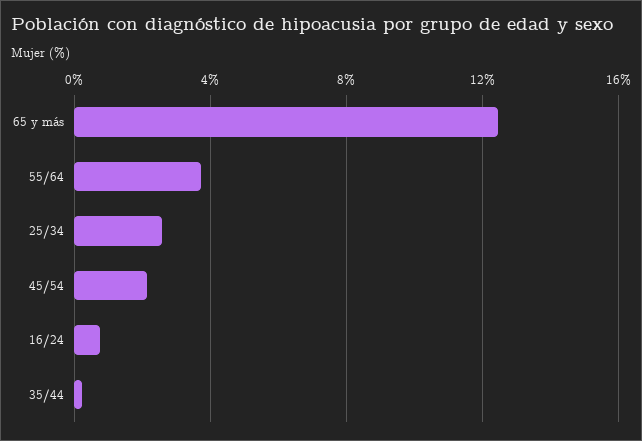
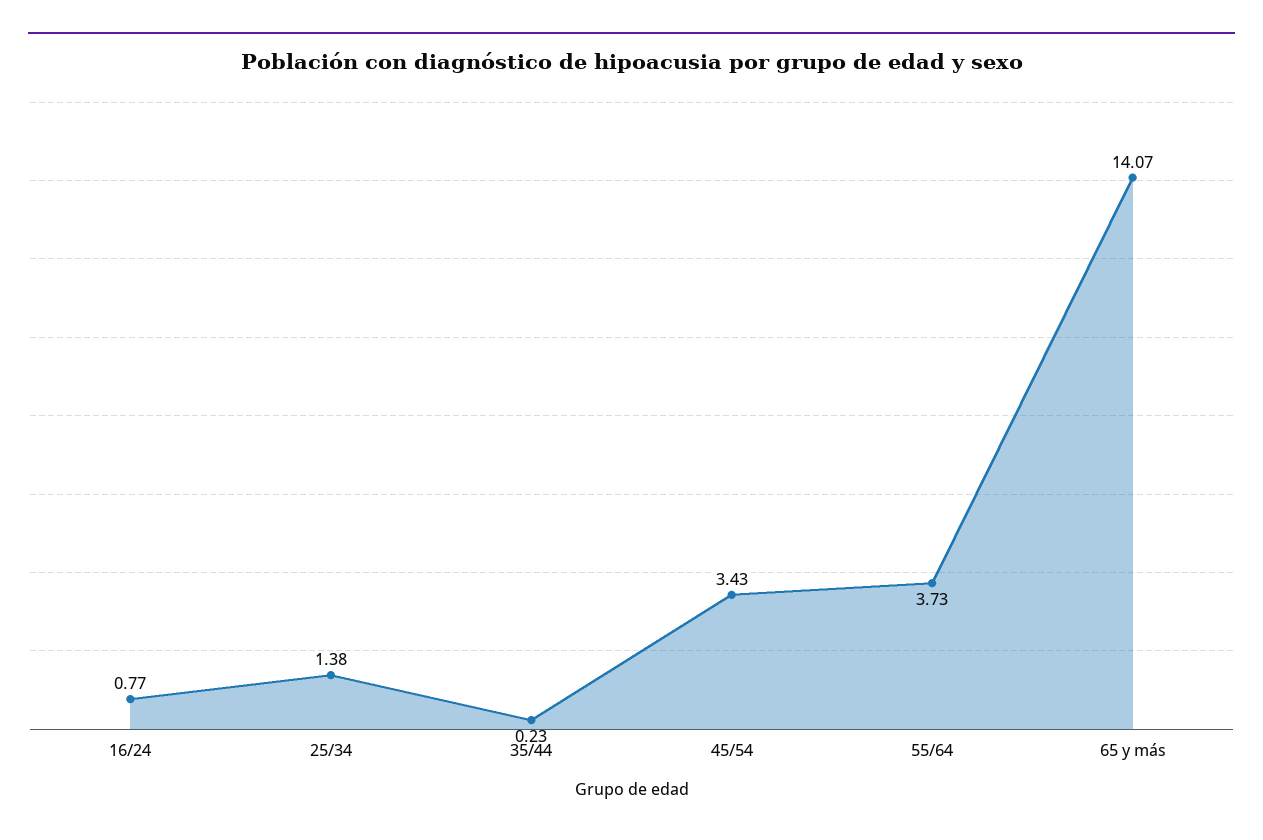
  {
-   "65 y más": 12.5,
+   "65 y más": 14.07,
    "55/64": 3.73,
-   "25/34": 2.5,
+   "25/34": 1.38,
-   "45/54": 2,
+   "45/54": 3.43,
    "16/24": 0.77,
    "35/44": 0.23
  }

